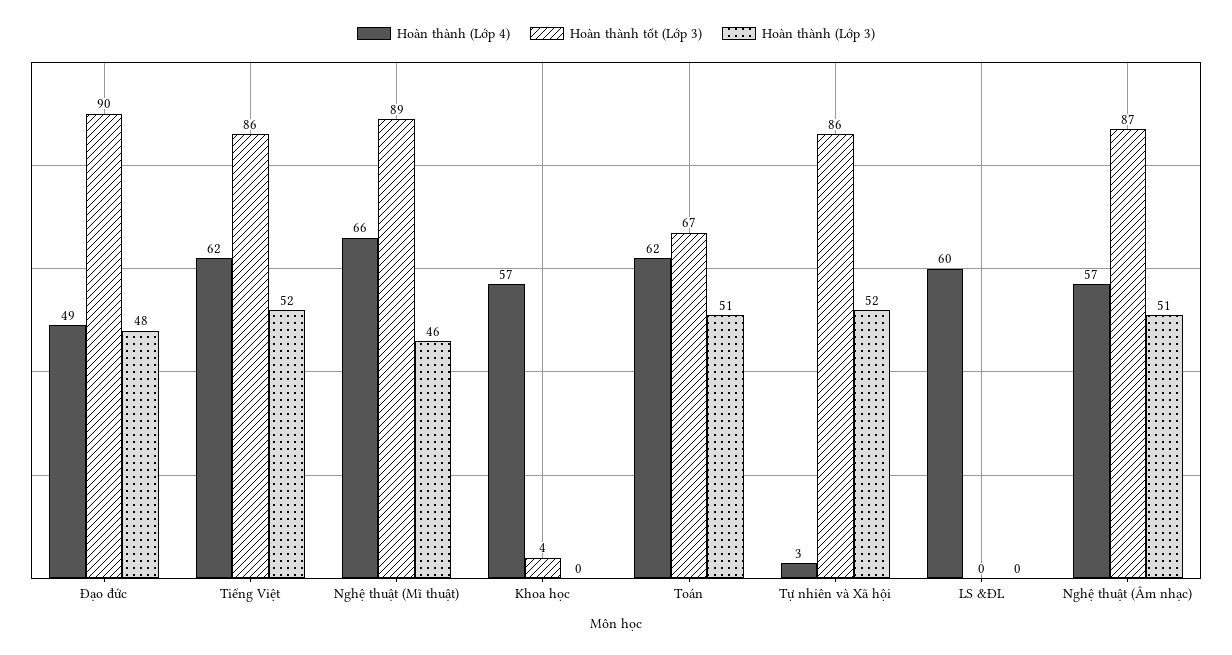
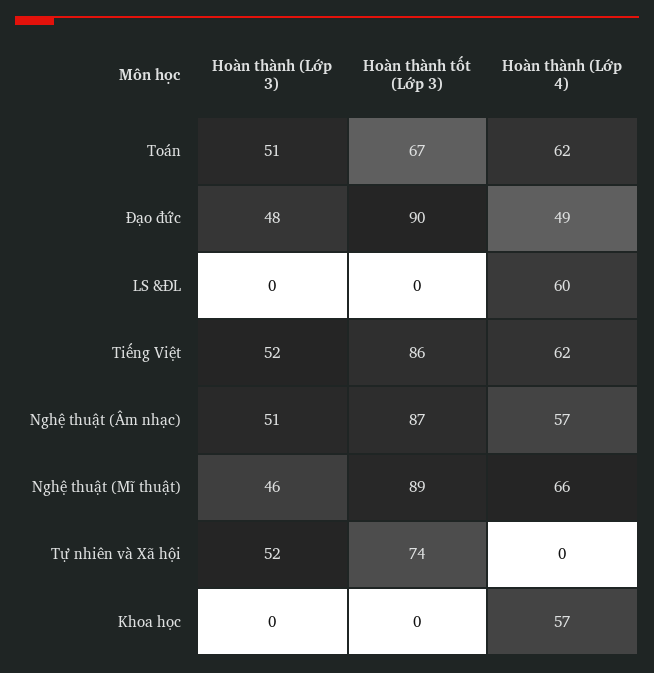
  {
    "Hoàn thành (Lớp 4)": {
      "Đạo đức": 49,
      "Tiếng Việt": 62,
      "Nghệ thuật (Mĩ thuật)": 66,
      "Khoa học": 57,
      "Toán": 62,
-     "Tự nhiên và Xã hội": 3,
+     "Tự nhiên và Xã hội": 0,
      "LS &ĐL": 60,
      "Nghệ thuật (Âm nhạc)": 57
    },
    "Hoàn thành tốt (Lớp 3)": {
      "Đạo đức": 90,
      "Tiếng Việt": 86,
      "Nghệ thuật (Mĩ thuật)": 89,
-     "Khoa học": 4,
+     "Khoa học": 0,
      "Toán": 67,
-     "Tự nhiên và Xã hội": 86,
+     "Tự nhiên và Xã hội": 74,
      "LS &ĐL": 0,
      "Nghệ thuật (Âm nhạc)": 87
    },
    "Hoàn thành (Lớp 3)": {
      "Đạo đức": 48,
      "Tiếng Việt": 52,
      "Nghệ thuật (Mĩ thuật)": 46,
      "Khoa học": 0,
      "Toán": 51,
      "Tự nhiên và Xã hội": 52,
      "LS &ĐL": 0,
      "Nghệ thuật (Âm nhạc)": 51
    }
  }

